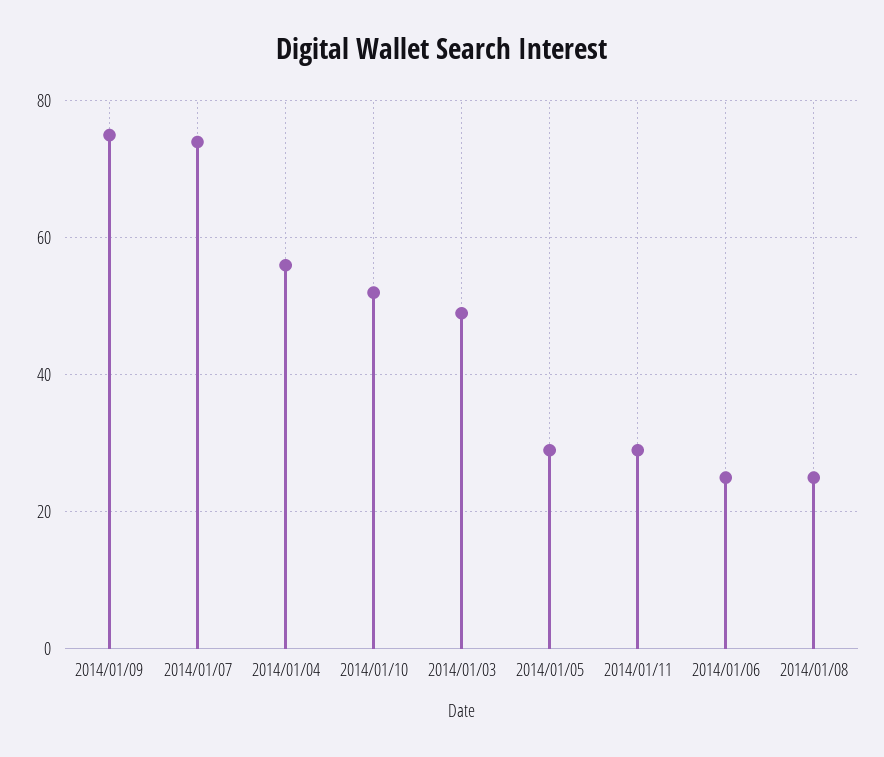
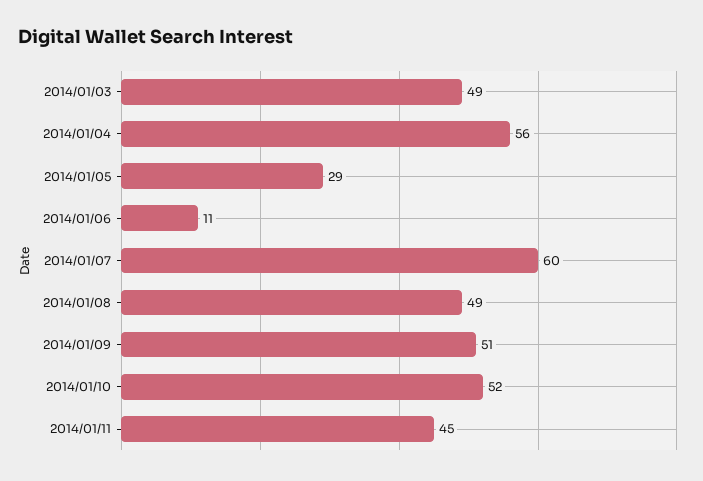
  {
-   "2014/01/09": 75,
+   "2014/01/09": 51,
-   "2014/01/07": 75,
+   "2014/01/07": 60,
    "2014/01/04": 56,
    "2014/01/10": 52,
    "2014/01/03": 49,
    "2014/01/05": 29,
-   "2014/01/11": 30,
+   "2014/01/11": 45,
-   "2014/01/06": 25,
+   "2014/01/06": 11,
-   "2014/01/08": 25
+   "2014/01/08": 49
  }

